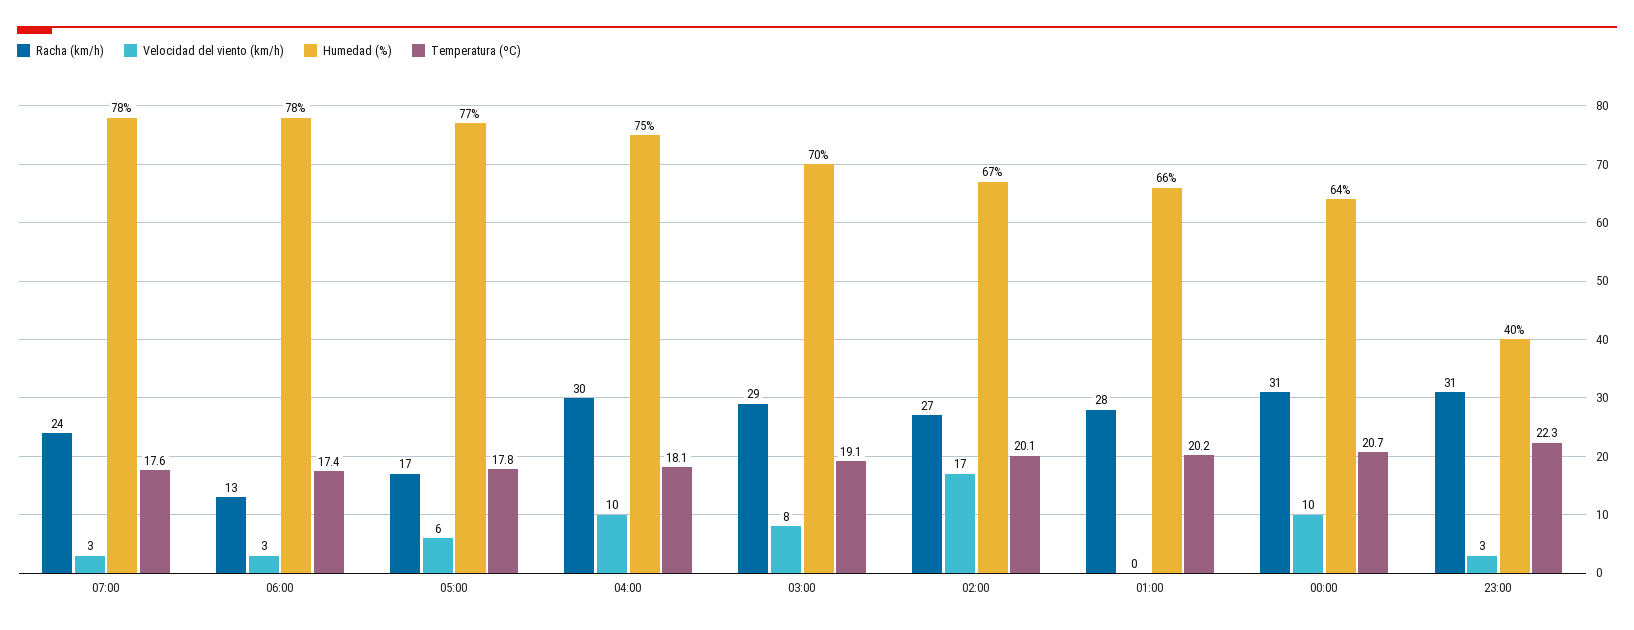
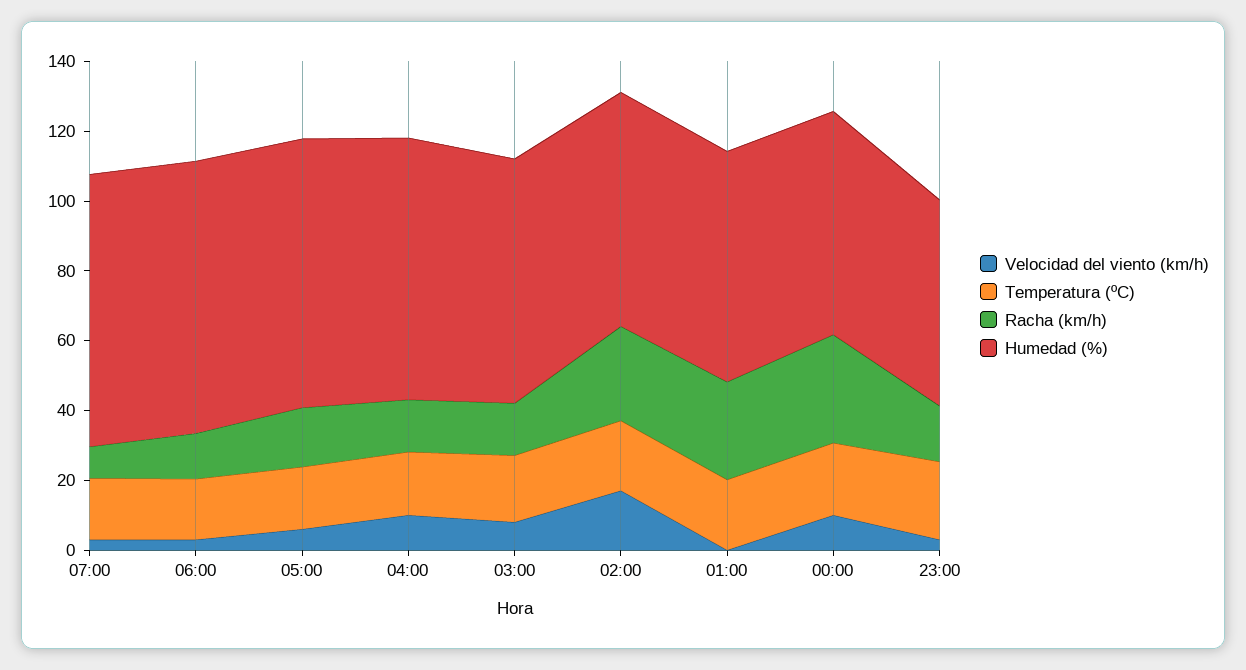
  {
    "Racha (km/h)": {
-     "07:00": 24,
+     "07:00": 10,
      "06:00": 13,
      "05:00": 17,
-     "04:00": 30,
+     "04:00": 15,
-     "03:00": 29,
+     "03:00": 15,
      "02:00": 27,
      "01:00": 28,
      "00:00": 31,
-     "23:00": 31
+     "23:00": 15
    },
    "Velocidad del viento (km/h)": {
      "07:00": 3,
      "06:00": 3,
      "05:00": 6,
      "04:00": 10,
      "03:00": 8,
      "02:00": 17,
      "01:00": 0,
      "00:00": 10,
      "23:00": 3
    },
    "Humedad (%)": {
      "07:00": 78,
      "06:00": 78,
      "05:00": 77,
      "04:00": 75,
      "03:00": 70,
      "02:00": 67,
      "01:00": 66,
      "00:00": 64,
-     "23:00": 40
+     "23:00": 60
    },
    "Temperatura (ºC)": {
      "07:00": 17.6,
      "06:00": 17.4,
      "05:00": 17.8,
      "04:00": 18.1,
      "03:00": 19.1,
      "02:00": 20.1,
      "01:00": 20.2,
      "00:00": 20.7,
      "23:00": 22.3
    }
  }

